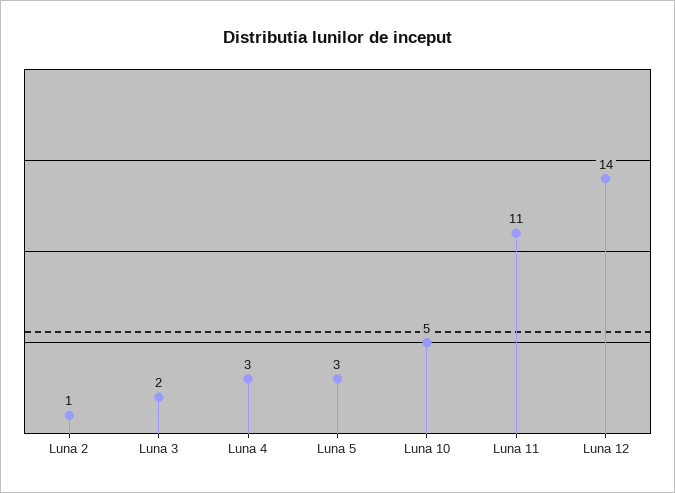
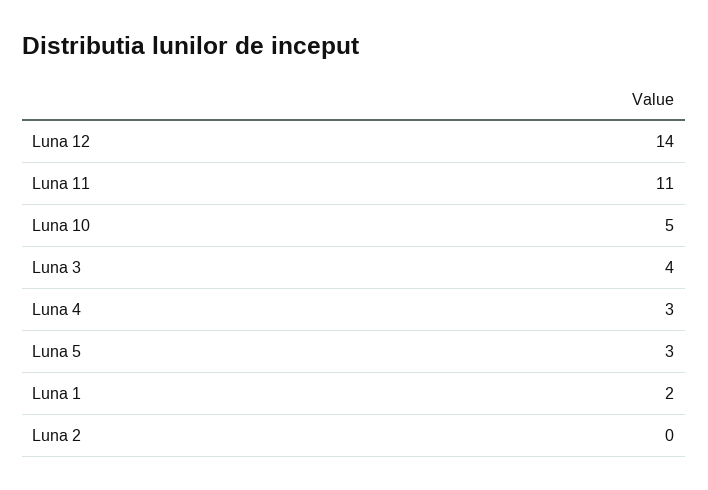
  {
-   "Luna 2": 1,
+   "Luna 2": 0,
-   "Luna 3": 2,
+   "Luna 3": 4,
    "Luna 4": 3,
    "Luna 5": 3,
    "Luna 10": 5,
    "Luna 11": 11,
-   "Luna 12": 14
+   "Luna 12": 14,
+   "Luna 1": 2
  }

